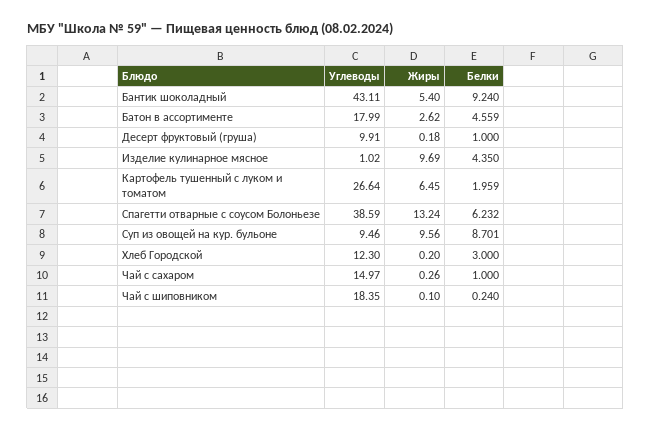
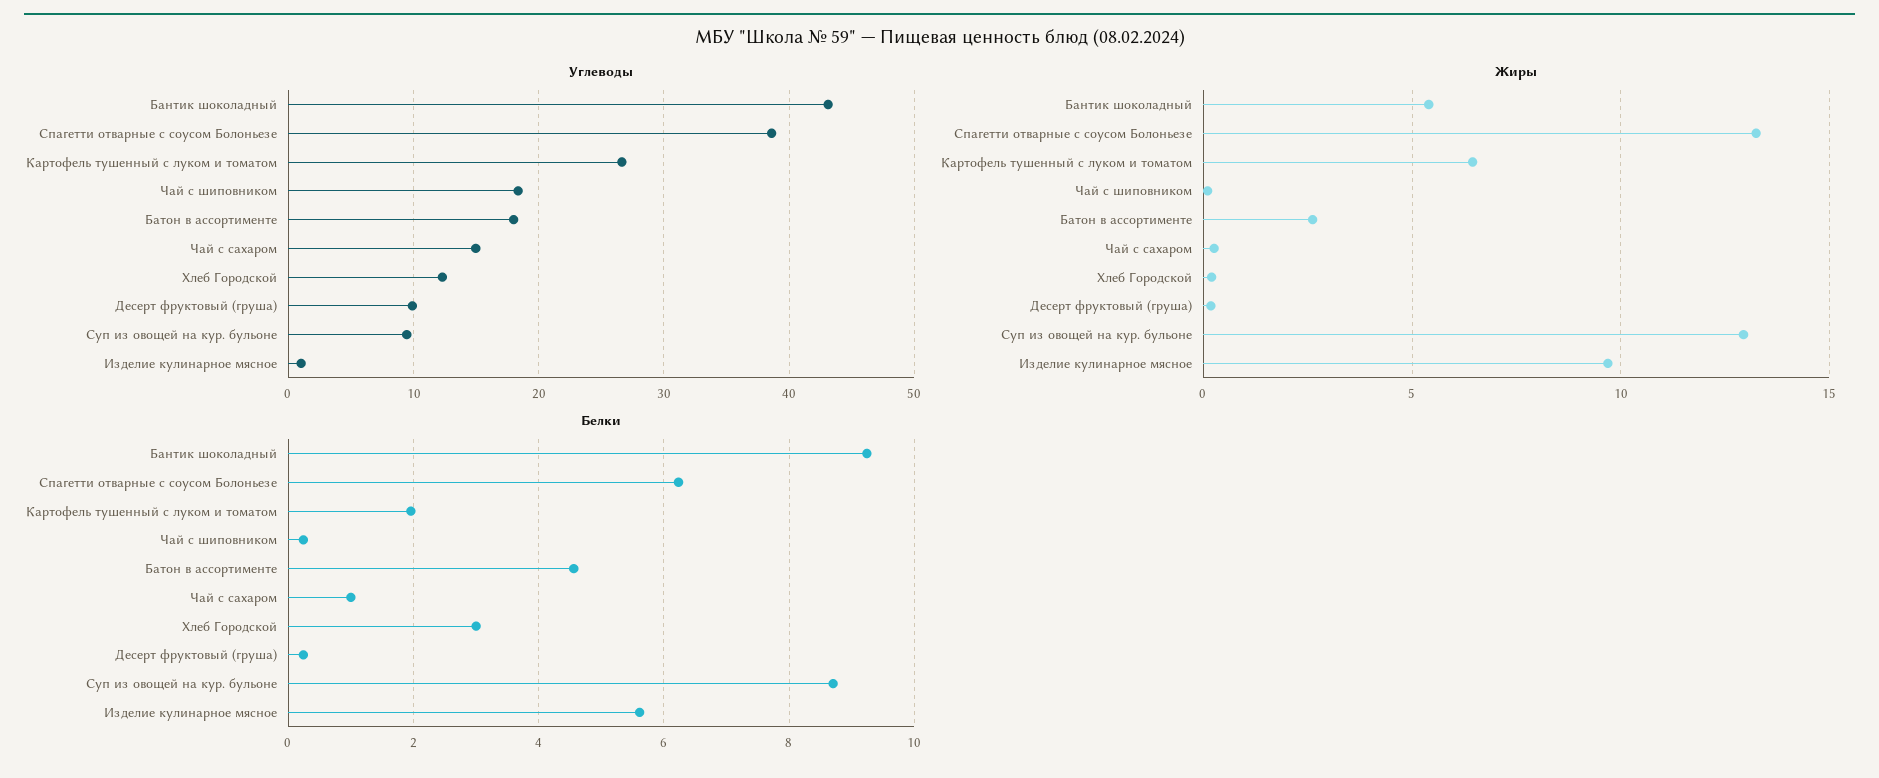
  {
    "Углеводы": {
      "Бантик шоколадный": 43.11,
      "Батон в ассортименте": 17.99,
      "Десерт фруктовый (груша)": 9.91,
      "Изделие кулинарное мясное": 1.02,
      "Картофель тушенный с луком и томатом": 26.64,
      "Спагетти отварные с соусом Болоньезе": 38.59,
      "Суп из овощей на кур. бульоне": 9.46,
      "Хлеб Городской": 12.3,
      "Чай с сахаром": 14.97,
      "Чай с шиповником": 18.35
    },
    "Жиры": {
      "Бантик шоколадный": 5.4,
      "Батон в ассортименте": 2.62,
      "Десерт фруктовый (груша)": 0.18,
      "Изделие кулинарное мясное": 9.69,
      "Картофель тушенный с луком и томатом": 6.45,
      "Спагетти отварные с соусом Болоньезе": 13.24,
-     "Суп из овощей на кур. бульоне": 9.56,
+     "Суп из овощей на кур. бульоне": 13,
      "Хлеб Городской": 0.2,
      "Чай с сахаром": 0.26,
      "Чай с шиповником": 0.1
    },
    "Белки": {
      "Бантик шоколадный": 9.24,
      "Батон в ассортименте": 4.559,
-     "Десерт фруктовый (груша)": 1,
+     "Десерт фруктовый (груша)": 0.2,
-     "Изделие кулинарное мясное": 4.35,
+     "Изделие кулинарное мясное": 5.6,
      "Картофель тушенный с луком и томатом": 1.959,
      "Спагетти отварные с соусом Болоньезе": 6.232,
      "Суп из овощей на кур. бульоне": 8.701,
      "Хлеб Городской": 3,
      "Чай с сахаром": 1,
      "Чай с шиповником": 0.24
    }
  }

